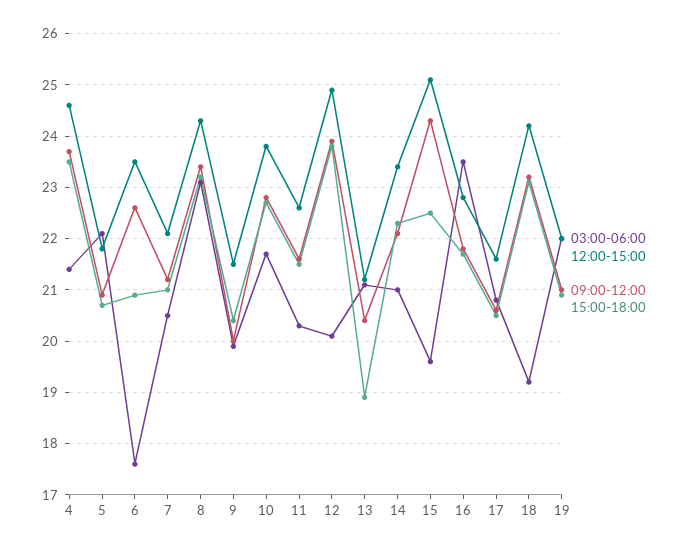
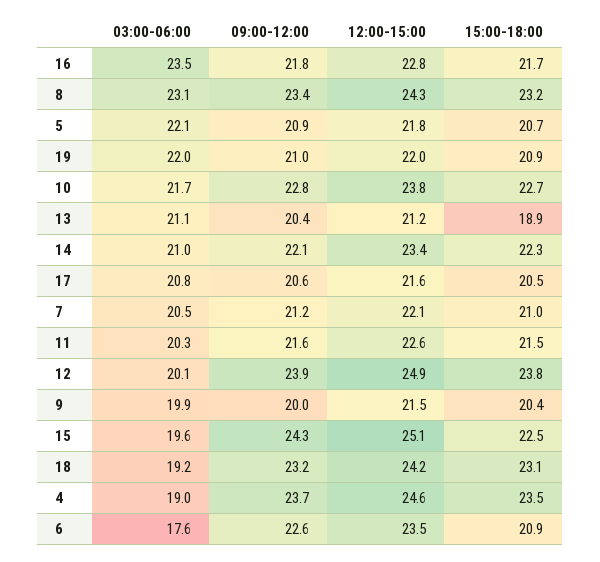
  {
    "03:00-06:00": {
-     "4": 21.5,
+     "4": 19,
      "5": 22.1,
      "6": 17.6,
      "7": 20.5,
      "8": 23.1,
      "9": 19.9,
      "10": 21.7,
      "11": 20.3,
      "12": 20.1,
      "13": 21.1,
      "14": 21,
      "15": 19.6,
      "16": 23.5,
      "17": 20.8,
      "18": 19.2,
      "19": 22
    },
    "12:00-15:00": {
      "4": 24.6,
      "5": 21.8,
      "6": 23.5,
      "7": 22.1,
      "8": 24.3,
      "9": 21.5,
      "10": 23.8,
      "11": 22.6,
      "12": 24.9,
      "13": 21.2,
      "14": 23.4,
      "15": 25.1,
      "16": 22.8,
      "17": 21.6,
      "18": 24.2,
      "19": 22
    },
    "09:00-12:00": {
      "4": 23.7,
      "5": 20.9,
      "6": 22.6,
      "7": 21.2,
      "8": 23.4,
      "9": 20,
      "10": 22.8,
      "11": 21.6,
      "12": 23.9,
      "13": 20.4,
      "14": 22.1,
      "15": 24.3,
      "16": 21.8,
      "17": 20.6,
      "18": 23.2,
      "19": 21
    },
    "15:00-18:00": {
      "4": 23.5,
      "5": 20.7,
      "6": 20.9,
      "7": 21,
      "8": 23.2,
      "9": 20.4,
      "10": 22.7,
      "11": 21.5,
      "12": 23.8,
      "13": 18.9,
      "14": 22.3,
      "15": 22.5,
      "16": 21.7,
      "17": 20.5,
      "18": 23.1,
      "19": 20.9
    }
  }

